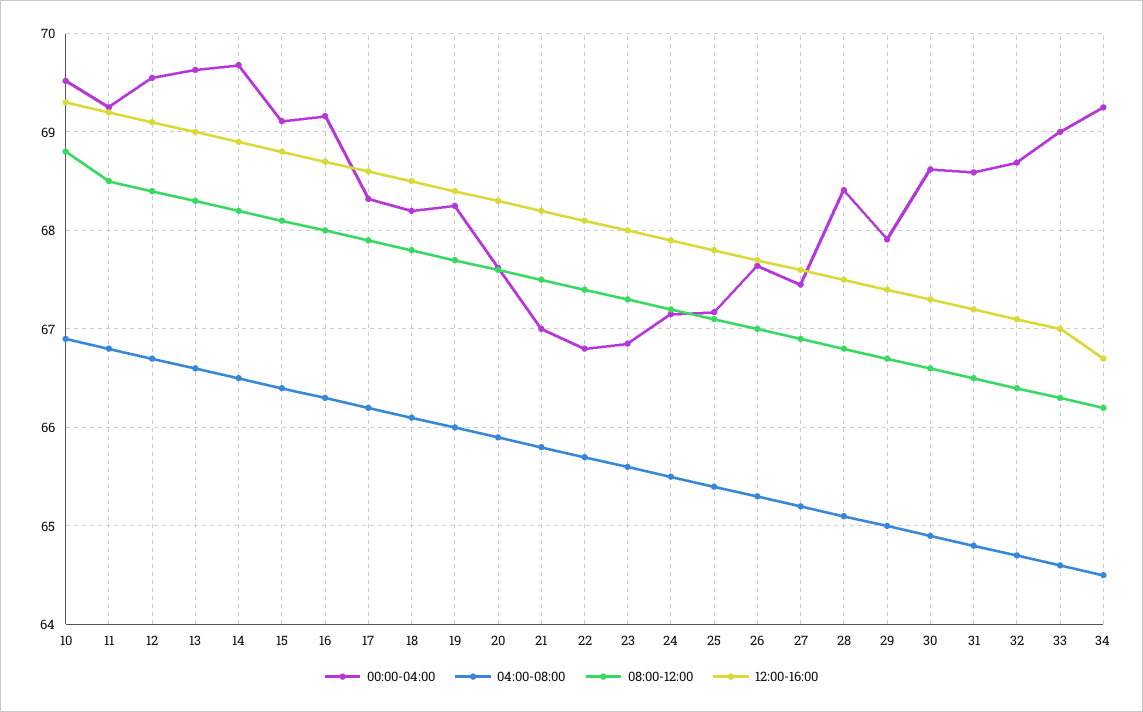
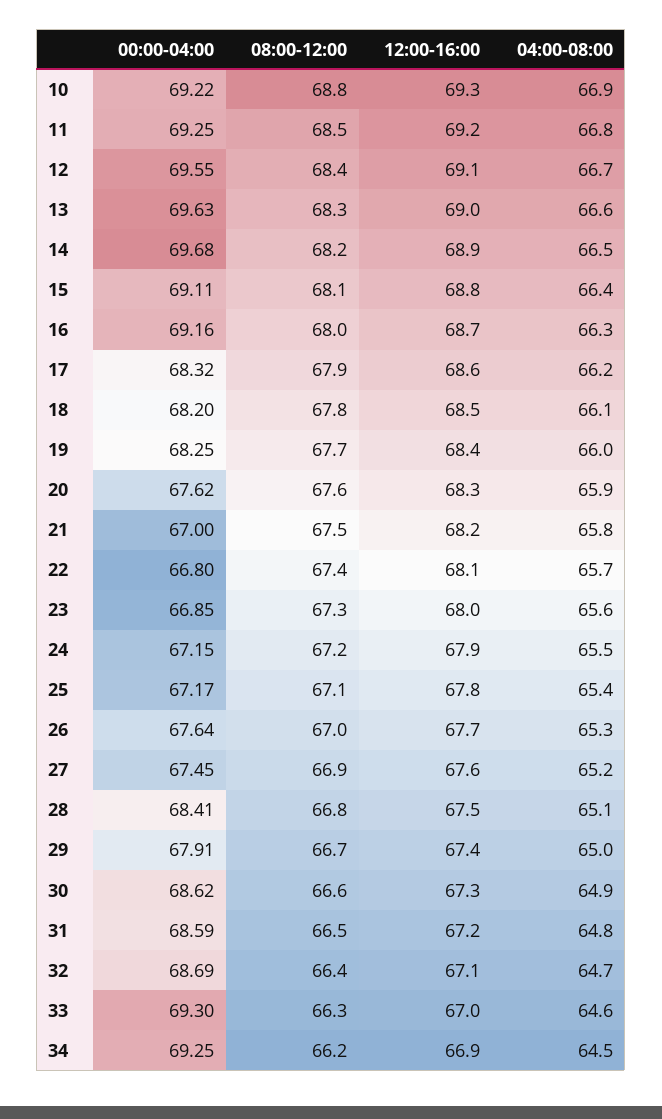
  {
    "00:00-04:00": {
-     "10": 69.5,
+     "10": 69.22,
      "11": 69.25,
      "12": 69.55,
      "13": 69.63,
      "14": 69.68,
      "15": 69.11,
      "16": 69.16,
      "17": 68.32,
      "18": 68.2,
      "19": 68.25,
      "20": 67.62,
      "21": 67,
      "22": 66.8,
      "23": 66.85,
      "24": 67.15,
      "25": 67.17,
      "26": 67.64,
      "27": 67.45,
      "28": 68.41,
      "29": 67.91,
      "30": 68.62,
      "31": 68.59,
      "32": 68.69,
-     "33": 69,
+     "33": 69.3,
      "34": 69.25
    },
    "04:00-08:00": {
      "10": 66.9,
      "11": 66.8,
      "12": 66.7,
      "13": 66.6,
      "14": 66.5,
      "15": 66.4,
      "16": 66.3,
      "17": 66.2,
      "18": 66.1,
      "19": 66,
      "20": 65.9,
      "21": 65.8,
      "22": 65.7,
      "23": 65.6,
      "24": 65.5,
      "25": 65.4,
      "26": 65.3,
      "27": 65.2,
      "28": 65.1,
      "29": 65,
      "30": 64.9,
      "31": 64.8,
      "32": 64.7,
      "33": 64.6,
      "34": 64.5
    },
    "08:00-12:00": {
      "10": 68.8,
      "11": 68.5,
      "12": 68.4,
      "13": 68.3,
      "14": 68.2,
      "15": 68.1,
      "16": 68,
      "17": 67.9,
      "18": 67.8,
      "19": 67.7,
      "20": 67.6,
      "21": 67.5,
      "22": 67.4,
      "23": 67.3,
      "24": 67.2,
      "25": 67.1,
      "26": 67,
      "27": 66.9,
      "28": 66.8,
      "29": 66.7,
      "30": 66.6,
      "31": 66.5,
      "32": 66.4,
      "33": 66.3,
      "34": 66.2
    },
    "12:00-16:00": {
      "10": 69.3,
      "11": 69.2,
      "12": 69.1,
      "13": 69,
      "14": 68.9,
      "15": 68.8,
      "16": 68.7,
      "17": 68.6,
      "18": 68.5,
      "19": 68.4,
      "20": 68.3,
      "21": 68.2,
      "22": 68.1,
      "23": 68,
      "24": 67.9,
      "25": 67.8,
      "26": 67.7,
      "27": 67.6,
      "28": 67.5,
      "29": 67.4,
      "30": 67.3,
      "31": 67.2,
      "32": 67.1,
      "33": 67,
-     "34": 66.7
+     "34": 66.9
    }
  }

